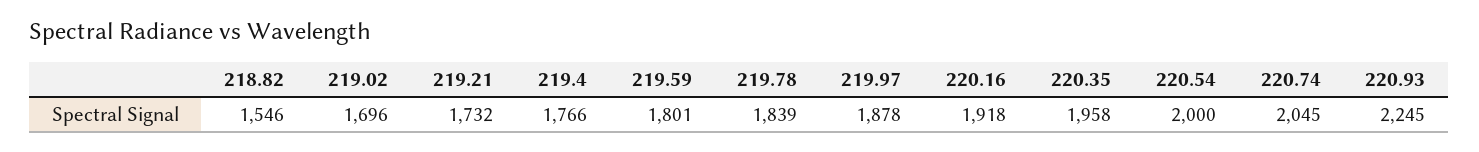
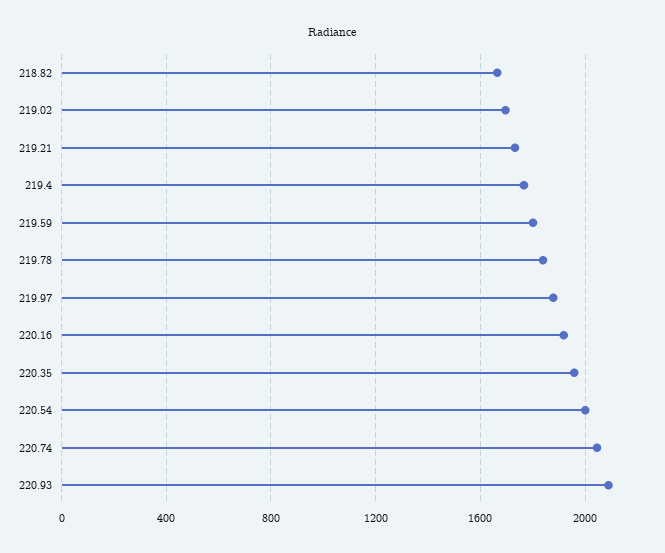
  {
-   "218.82": 1546,
+   "218.82": 1650,
    "219.02": 1696,
    "219.21": 1732,
    "219.4": 1766,
    "219.59": 1801,
    "219.78": 1839,
    "219.97": 1878,
    "220.16": 1918,
    "220.35": 1958,
    "220.54": 2000,
    "220.74": 2045,
-   "220.93": 2245
+   "220.93": 2100
  }

